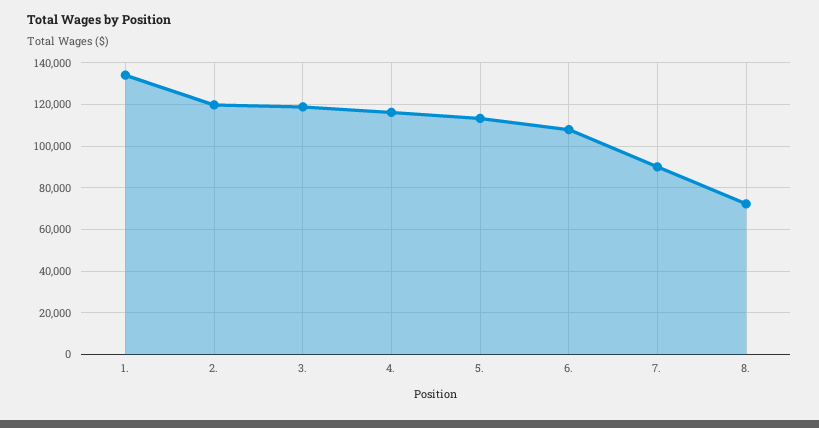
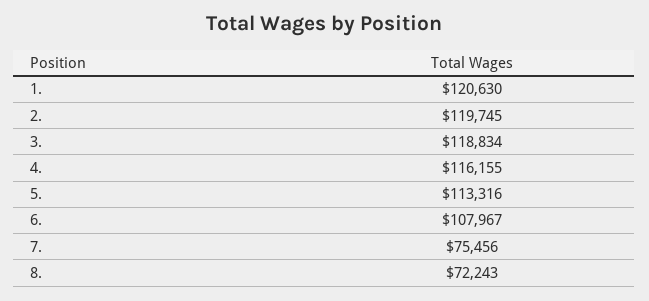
  {
-   "1.": 135000,
+   "1.": 120630,
    "2.": 119745,
    "3.": 118834,
    "4.": 116155,
    "5.": 113316,
    "6.": 107967,
-   "7.": 90000,
+   "7.": 75456,
    "8.": 72243
  }

